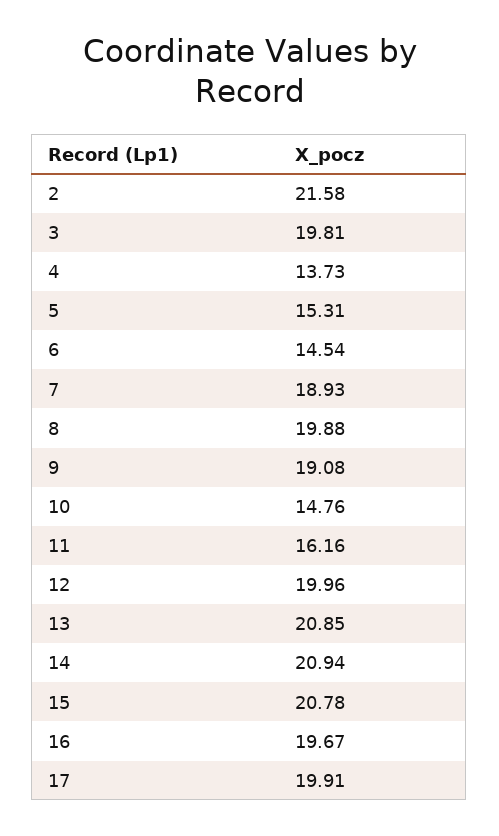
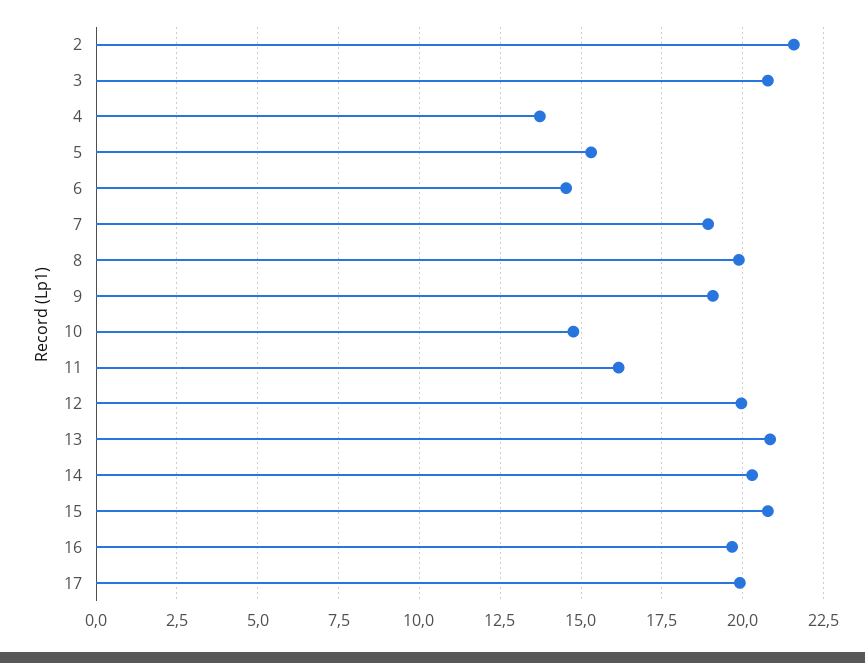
  {
    "2": 21.58,
-   "3": 19.81,
+   "3": 20.75,
    "4": 13.73,
    "5": 15.31,
    "6": 14.54,
    "7": 18.93,
    "8": 19.88,
    "9": 19.08,
    "10": 14.76,
    "11": 16.16,
    "12": 19.96,
    "13": 20.85,
-   "14": 20.94,
+   "14": 20.25,
    "15": 20.78,
    "16": 19.67,
    "17": 19.91
  }

